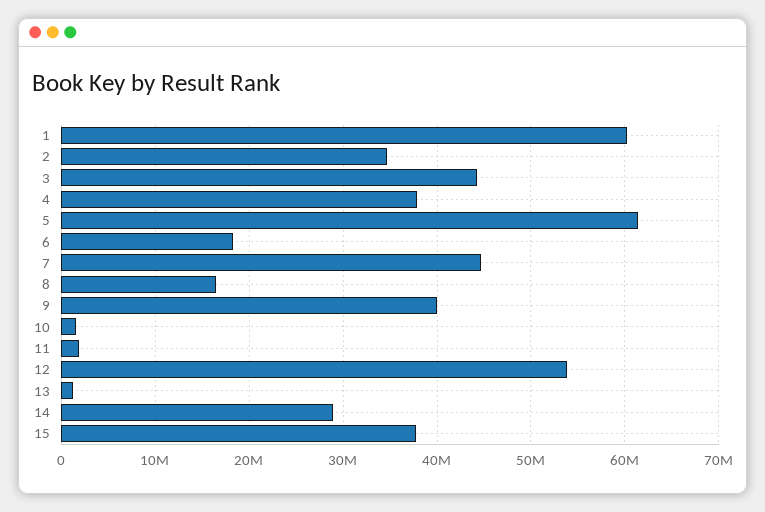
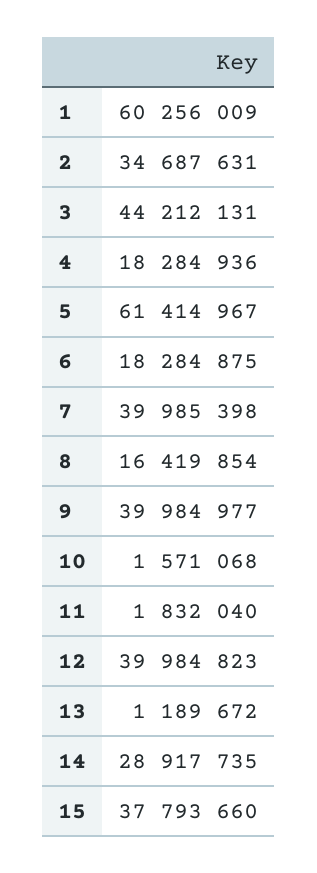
  {
    "1": 60256009,
    "2": 34687631,
    "3": 44212131,
-   "4": 38000000,
+   "4": 18284936,
    "5": 61414967,
    "6": 18284875,
-   "7": 45000000,
+   "7": 39985398,
    "8": 16419854,
    "9": 39984977,
    "10": 1571068,
    "11": 1832040,
-   "12": 54000000,
+   "12": 39984823,
    "13": 1189672,
    "14": 28917735,
    "15": 37793660
  }

